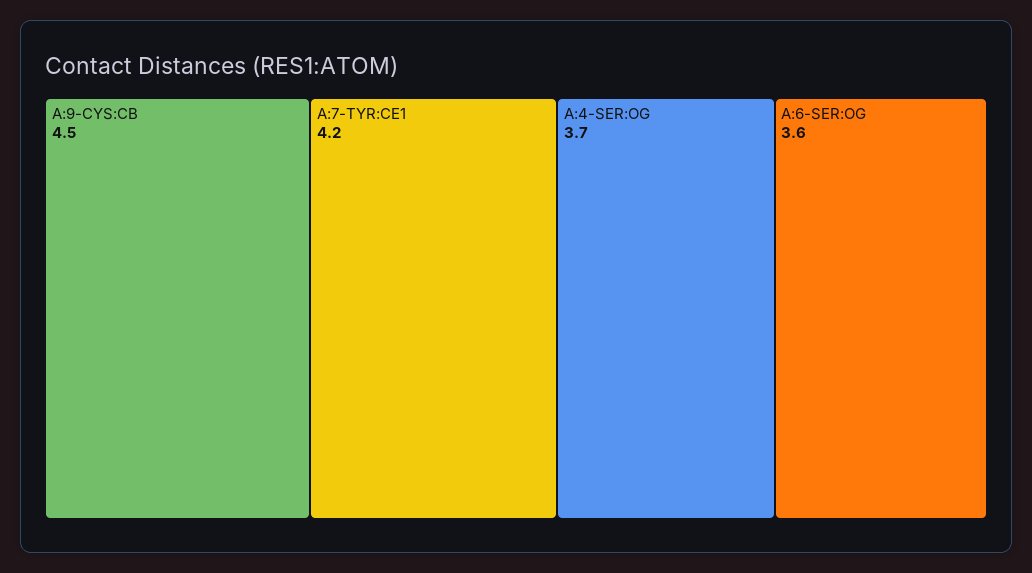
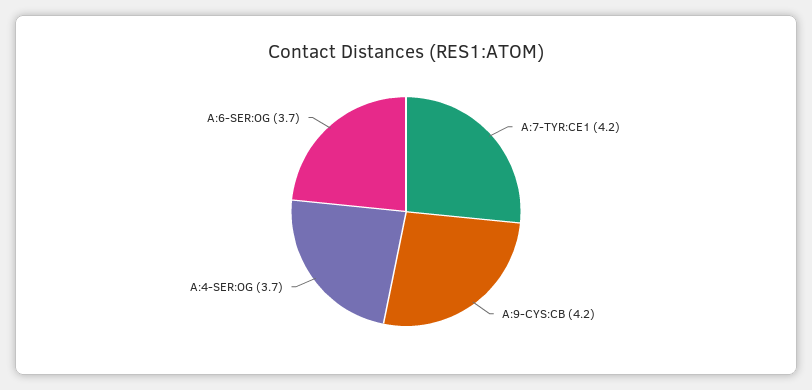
  {
-   "A:9-CYS:CB": 4.5,
+   "A:9-CYS:CB": 4.2,
    "A:7-TYR:CE1": 4.2,
    "A:4-SER:OG": 3.7,
-   "A:6-SER:OG": 3.6
+   "A:6-SER:OG": 3.7
  }

